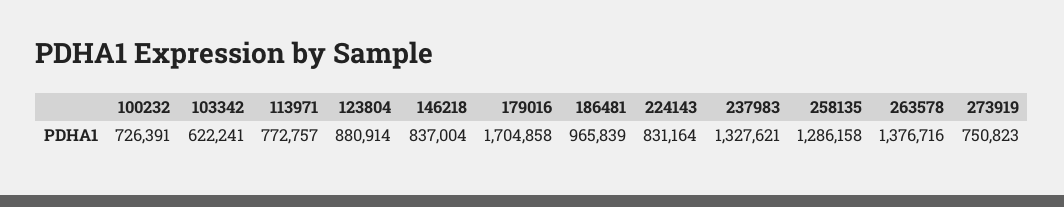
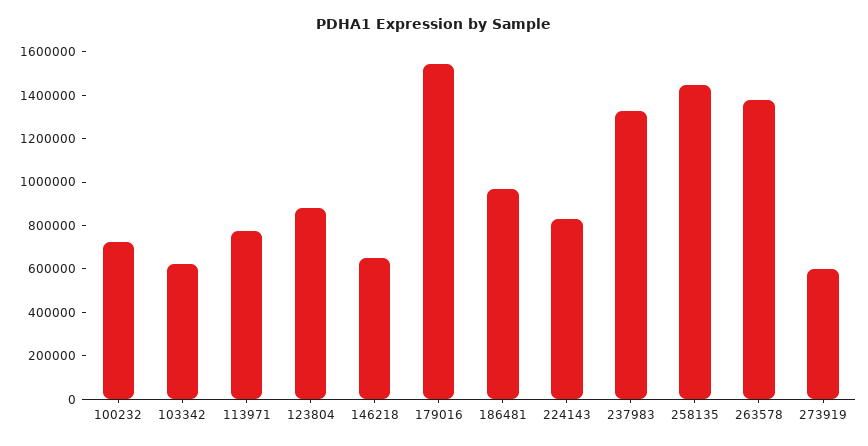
  {
    "100232": 726391,
    "103342": 622241,
    "113971": 772757,
    "123804": 880914,
-   "146218": 837004,
+   "146218": 650000,
-   "179016": 1704858,
+   "179016": 1550000,
    "186481": 965839,
    "224143": 831164,
    "237983": 1327621,
-   "258135": 1286158,
+   "258135": 1450000,
    "263578": 1376716,
-   "273919": 750823
+   "273919": 600000
  }

